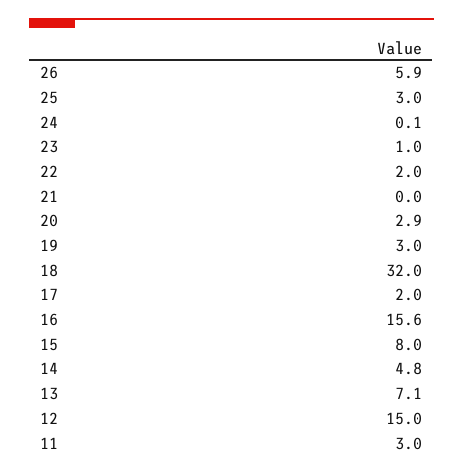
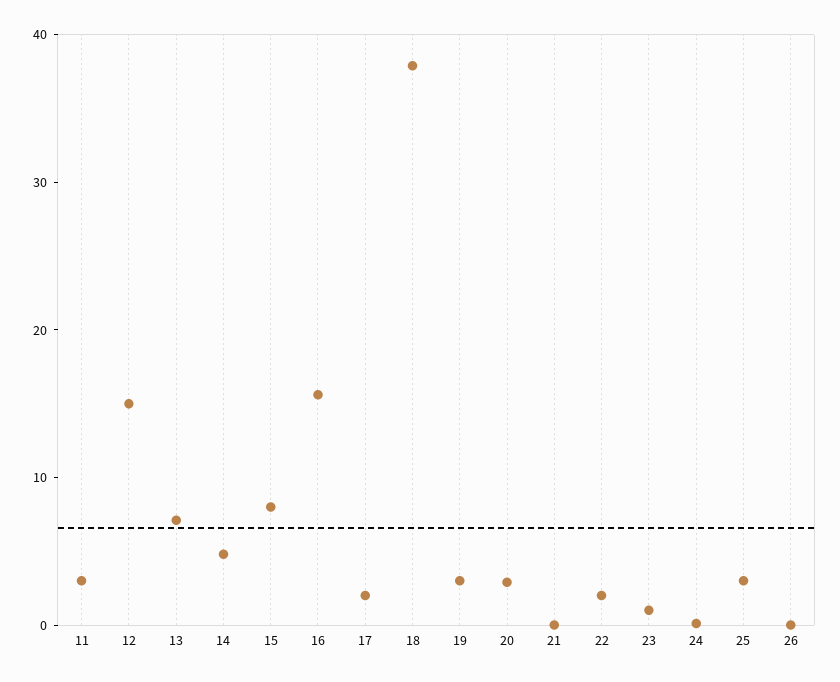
  {
-   "26": 5.9,
+   "26": 0,
    "25": 3,
    "24": 0.1,
    "23": 1,
    "22": 2,
    "21": 0,
    "20": 2.9,
    "19": 3,
-   "18": 32,
+   "18": 38,
    "17": 2,
    "16": 15.6,
    "15": 8,
    "14": 4.8,
    "13": 7.1,
    "12": 15,
    "11": 3
  }

